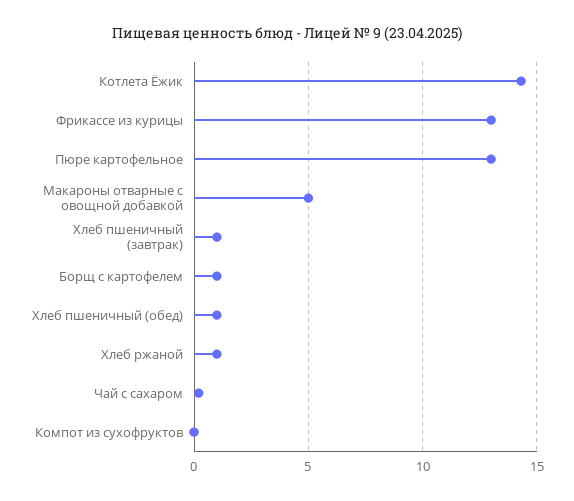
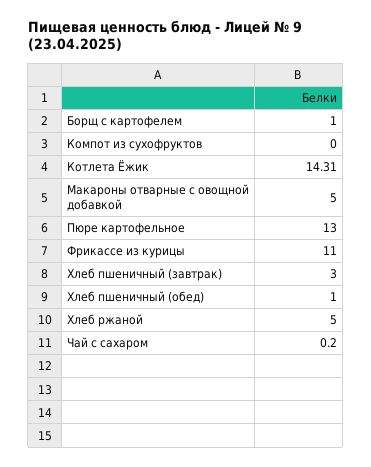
  {
    "Котлета Ёжик": 14.31,
-   "Фрикассе из курицы": 13,
+   "Фрикассе из курицы": 11,
    "Пюре картофельное": 13,
    "Макароны отварные с овощной добавкой": 5,
-   "Хлеб пшеничный (завтрак)": 1,
+   "Хлеб пшеничный (завтрак)": 3,
    "Борщ с картофелем": 1,
    "Хлеб пшеничный (обед)": 1,
-   "Хлеб ржаной": 1,
+   "Хлеб ржаной": 5,
    "Чай с сахаром": 0.2,
    "Компот из сухофруктов": 0
  }

